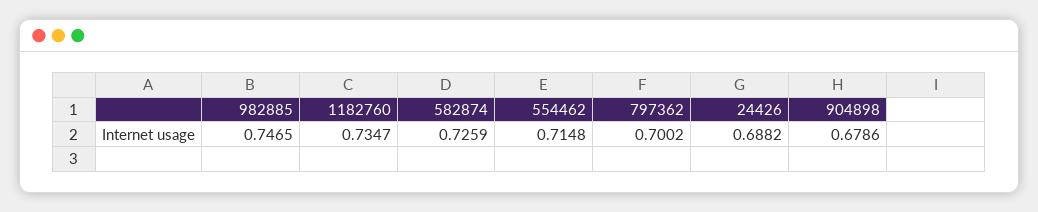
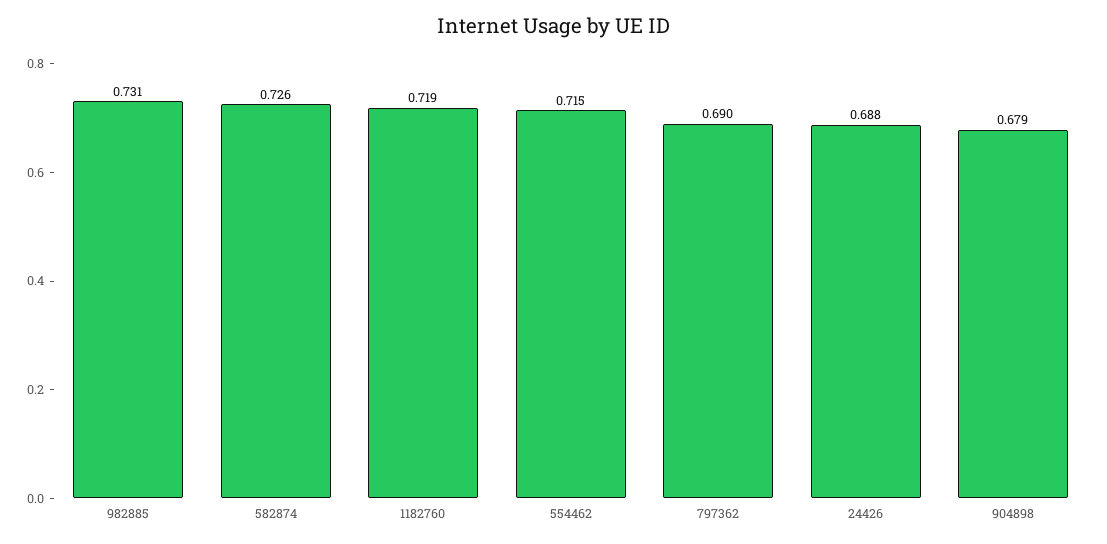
  {
-   "982885": 0.7465,
+   "982885": 0.731,
-   "1182760": 0.7347,
+   "1182760": 0.719,
    "582874": 0.7259,
    "554462": 0.7148,
-   "797362": 0.7002,
+   "797362": 0.69,
    "24426": 0.6882,
    "904898": 0.6786
  }

